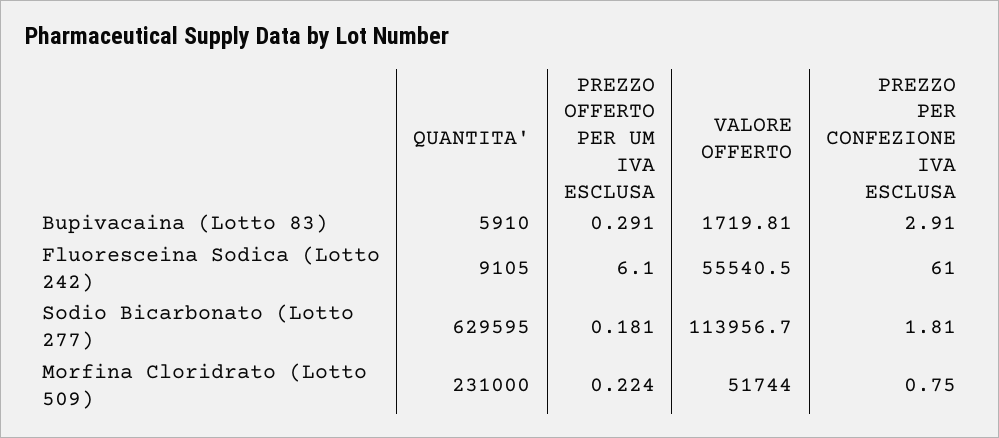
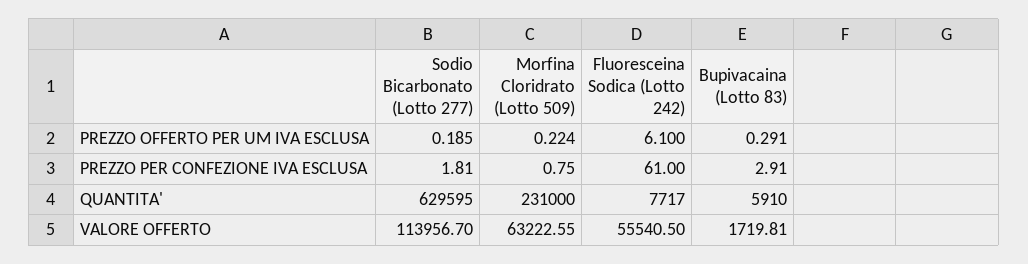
  {
    "QUANTITA'": {
      "Bupivacaina (Lotto 83)": 5910,
-     "Fluoresceina Sodica (Lotto 242)": 9105,
+     "Fluoresceina Sodica (Lotto 242)": 7717,
      "Sodio Bicarbonato (Lotto 277)": 629595,
      "Morfina Cloridrato (Lotto 509)": 231000
    },
    "PREZZO OFFERTO PER UM IVA ESCLUSA": {
      "Bupivacaina (Lotto 83)": 0.291,
      "Fluoresceina Sodica (Lotto 242)": 6.1,
-     "Sodio Bicarbonato (Lotto 277)": 0.181,
+     "Sodio Bicarbonato (Lotto 277)": 0.185,
      "Morfina Cloridrato (Lotto 509)": 0.224
    },
    "VALORE OFFERTO": {
      "Bupivacaina (Lotto 83)": 1719.81,
      "Fluoresceina Sodica (Lotto 242)": 55540.5,
      "Sodio Bicarbonato (Lotto 277)": 113956.7,
-     "Morfina Cloridrato (Lotto 509)": 51744
+     "Morfina Cloridrato (Lotto 509)": 63222.55
    },
    "PREZZO PER CONFEZIONE IVA ESCLUSA": {
      "Bupivacaina (Lotto 83)": 2.91,
      "Fluoresceina Sodica (Lotto 242)": 61,
      "Sodio Bicarbonato (Lotto 277)": 1.81,
      "Morfina Cloridrato (Lotto 509)": 0.75
    }
  }

